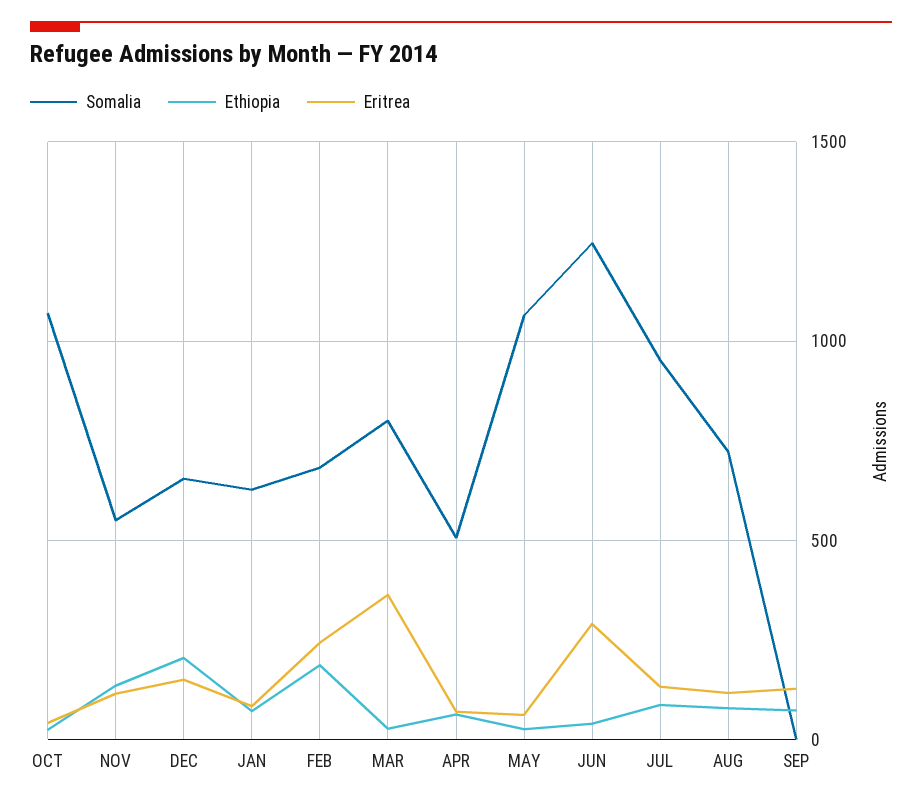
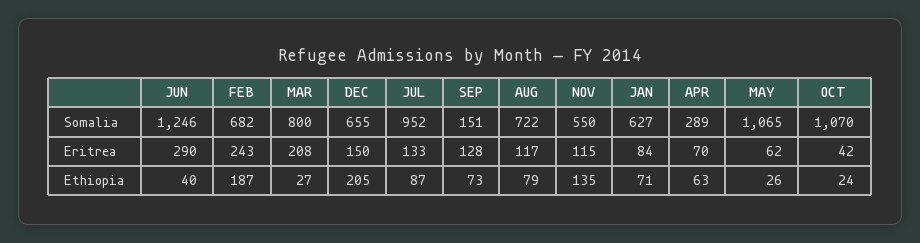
  {
    "Somalia": {
      "OCT": 1070,
      "NOV": 550,
      "DEC": 655,
      "JAN": 627,
      "FEB": 682,
      "MAR": 800,
-     "APR": 500,
+     "APR": 289,
      "MAY": 1065,
      "JUN": 1246,
      "JUL": 952,
      "AUG": 722,
-     "SEP": 0
+     "SEP": 151
    },
    "Ethiopia": {
      "OCT": 24,
      "NOV": 135,
      "DEC": 205,
      "JAN": 71,
      "FEB": 187,
      "MAR": 27,
      "APR": 63,
      "MAY": 26,
      "JUN": 40,
      "JUL": 87,
      "AUG": 79,
      "SEP": 73
    },
    "Eritrea": {
      "OCT": 42,
      "NOV": 115,
      "DEC": 150,
      "JAN": 84,
      "FEB": 243,
-     "MAR": 350,
+     "MAR": 208,
      "APR": 70,
      "MAY": 62,
      "JUN": 290,
      "JUL": 133,
      "AUG": 117,
      "SEP": 128
    }
  }

